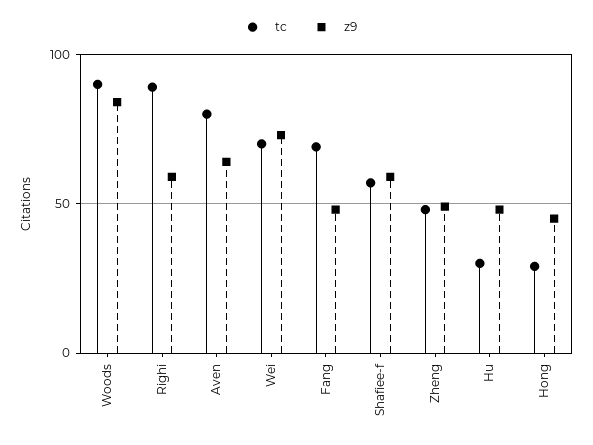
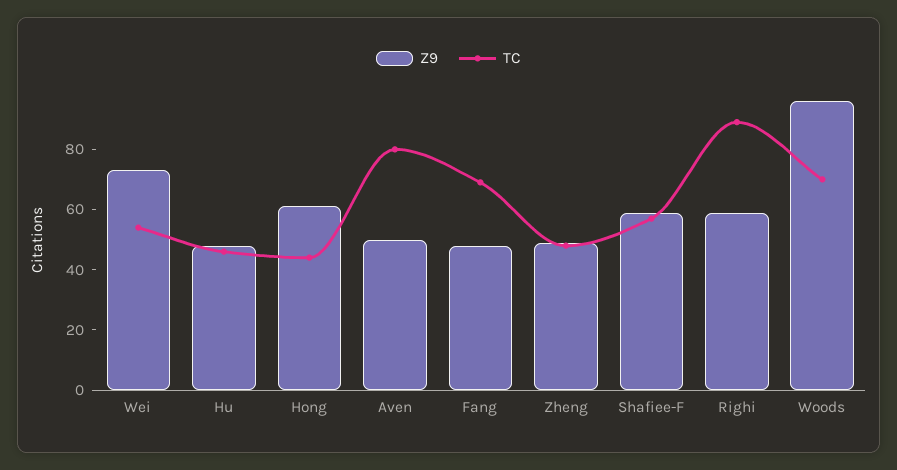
  {
    "tc": {
-     "Woods": 90,
+     "Woods": 70,
      "Righi": 90,
      "Aven": 80,
-     "Wei": 70,
+     "Wei": 55,
      "Fang": 70,
      "Shafiee-f": 55,
      "Zheng": 50,
-     "Hu": 30,
+     "Hu": 45,
-     "Hong": 30
+     "Hong": 45
    },
    "z9": {
-     "Woods": 85,
+     "Woods": 95,
      "Righi": 60,
-     "Aven": 65,
+     "Aven": 50,
      "Wei": 75,
      "Fang": 50,
      "Shafiee-f": 60,
      "Zheng": 50,
      "Hu": 50,
-     "Hong": 45
+     "Hong": 60
    }
  }

